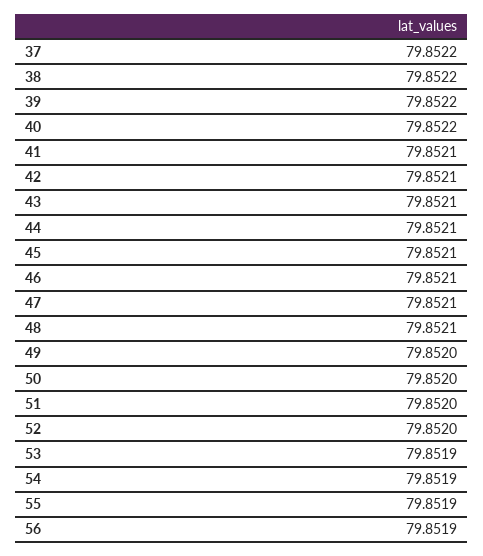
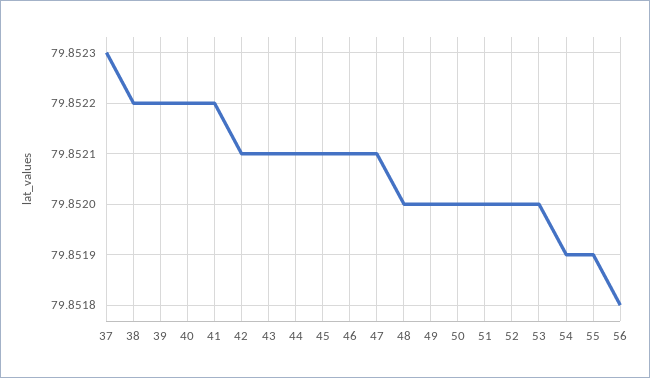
  {
-   "37": 79.8522,
+   "37": 79.8523,
    "38": 79.8522,
    "39": 79.8522,
    "40": 79.8522,
-   "41": 79.8521,
+   "41": 79.8522,
    "42": 79.8521,
    "43": 79.8521,
    "44": 79.8521,
    "45": 79.8521,
    "46": 79.8521,
    "47": 79.8521,
-   "48": 79.8521,
+   "48": 79.852,
    "49": 79.852,
    "50": 79.852,
    "51": 79.852,
    "52": 79.852,
-   "53": 79.8519,
+   "53": 79.852,
    "54": 79.8519,
    "55": 79.8519,
-   "56": 79.8519
+   "56": 79.8518
  }

